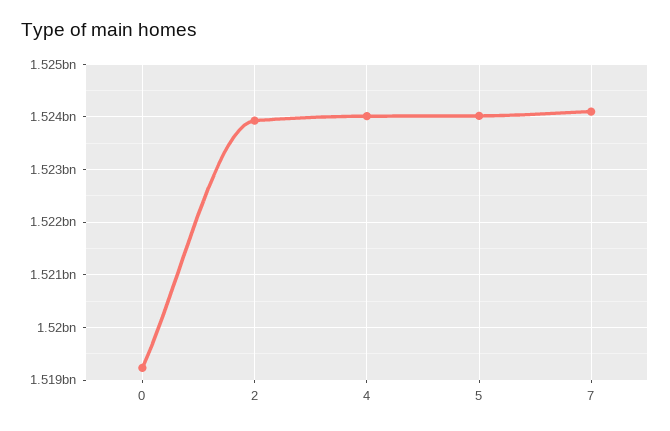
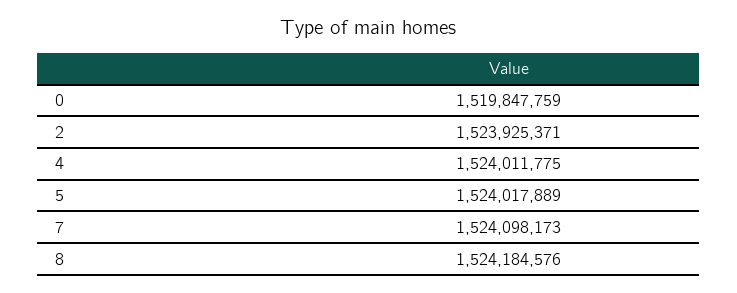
  {
-   "0": 1519200000,
+   "0": 1519847759,
    "2": 1523925371,
    "4": 1524011775,
    "5": 1524017889,
-   "7": 1524098173
+   "7": 1524098173,
+   "8": 1524184576
  }

